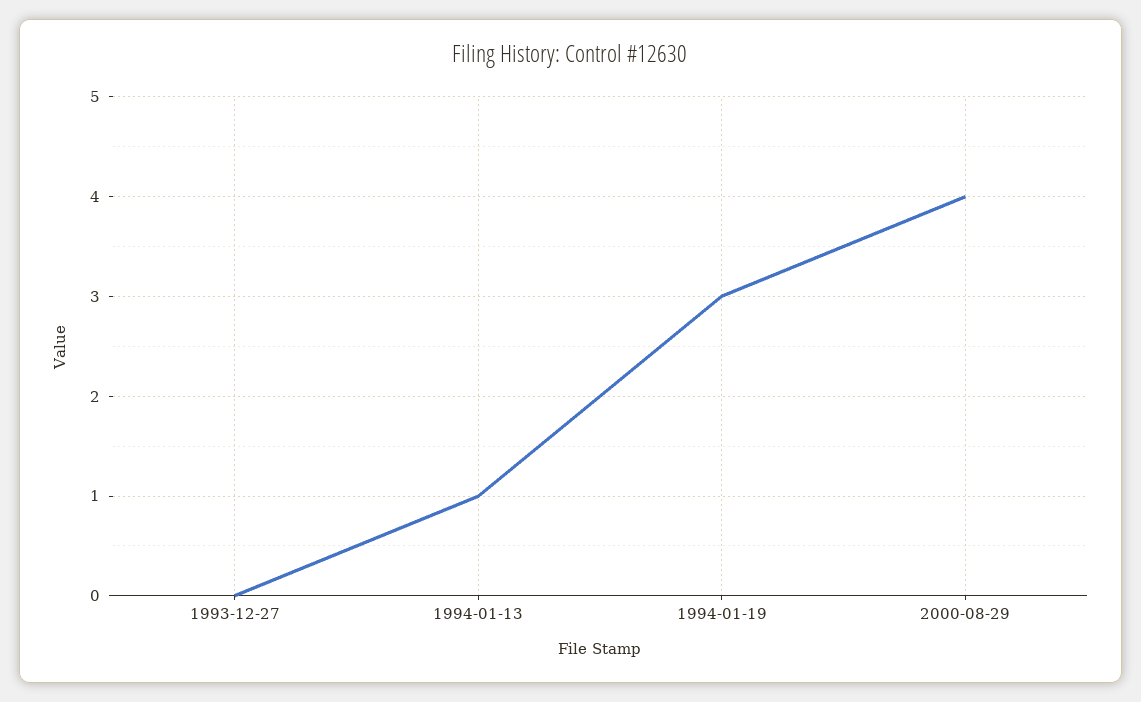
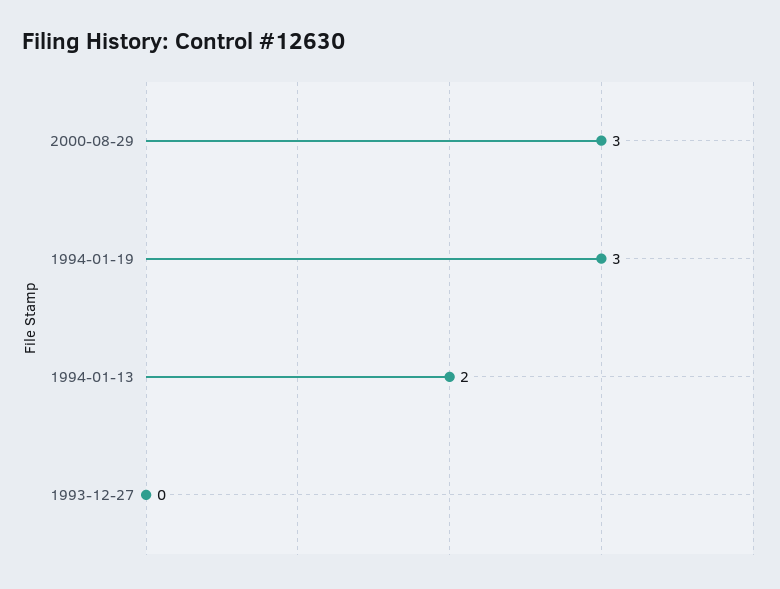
  {
    "1993-12-27": 0,
-   "1994-01-13": 1,
+   "1994-01-13": 2,
    "1994-01-19": 3,
-   "2000-08-29": 4
+   "2000-08-29": 3
  }

